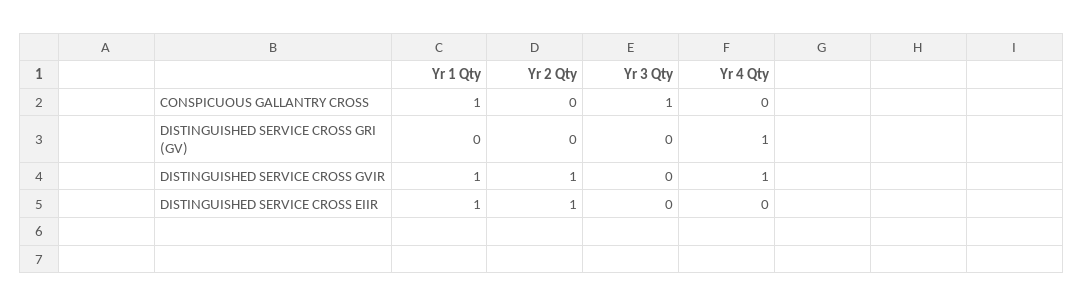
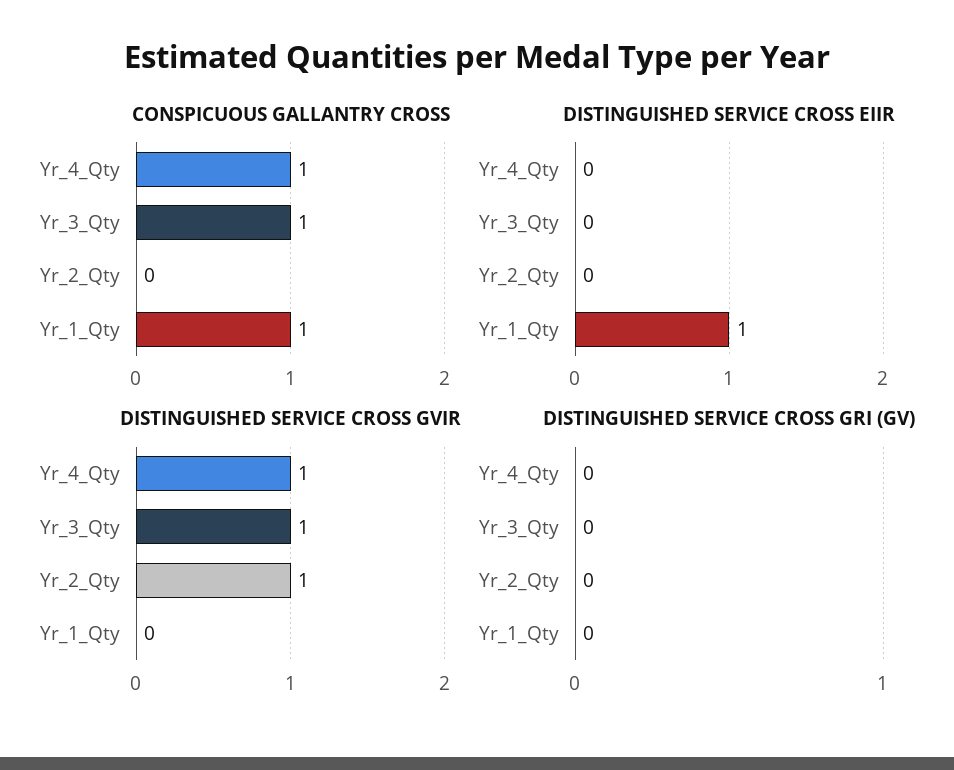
  {
    "CONSPICUOUS GALLANTRY CROSS": {
      "Yr 1 Qty": 1,
      "Yr 2 Qty": 0,
      "Yr 3 Qty": 1,
-     "Yr 4 Qty": 0
+     "Yr 4 Qty": 1
    },
    "DISTINGUISHED SERVICE CROSS GRI (GV)": {
      "Yr 1 Qty": 0,
      "Yr 2 Qty": 0,
      "Yr 3 Qty": 0,
-     "Yr 4 Qty": 1
+     "Yr 4 Qty": 0
    },
    "DISTINGUISHED SERVICE CROSS GVIR": {
-     "Yr 1 Qty": 1,
+     "Yr 1 Qty": 0,
      "Yr 2 Qty": 1,
-     "Yr 3 Qty": 0,
+     "Yr 3 Qty": 1,
      "Yr 4 Qty": 1
    },
    "DISTINGUISHED SERVICE CROSS EIIR": {
      "Yr 1 Qty": 1,
-     "Yr 2 Qty": 1,
+     "Yr 2 Qty": 0,
      "Yr 3 Qty": 0,
      "Yr 4 Qty": 0
    }
  }

